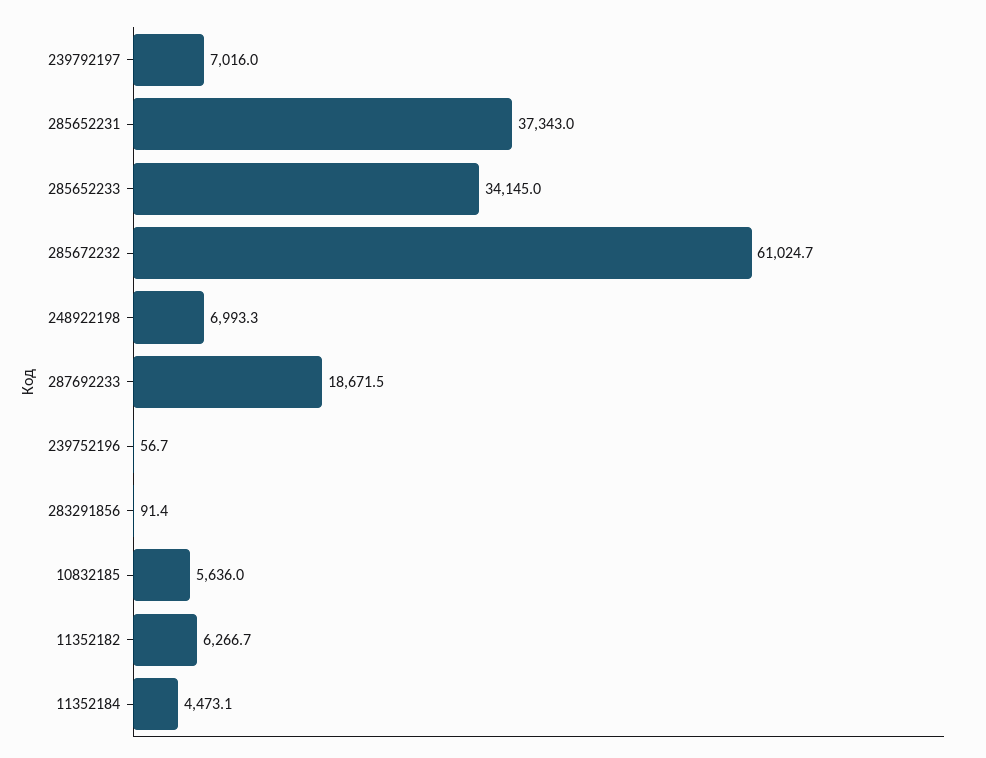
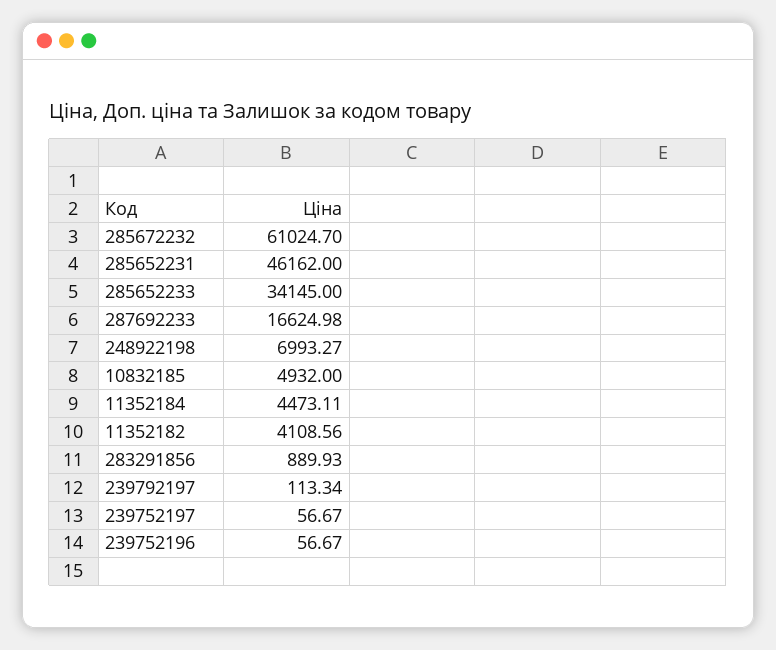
  {
-   "239792197": 7016,
+   "239792197": 113.34,
-   "285652231": 37343,
+   "285652231": 46162,
    "285652233": 34145,
    "285672232": 61024.7,
    "248922198": 6993.27,
-   "287692233": 18671.5,
+   "287692233": 16624.98,
    "239752196": 56.67,
-   "283291856": 91.4,
+   "283291856": 889.93,
-   "10832185": 5636,
+   "10832185": 4932,
-   "11352182": 6266.7,
+   "11352182": 4108.56,
-   "11352184": 4473.11
+   "11352184": 4473.11,
+   "239752197": 56.67
  }

